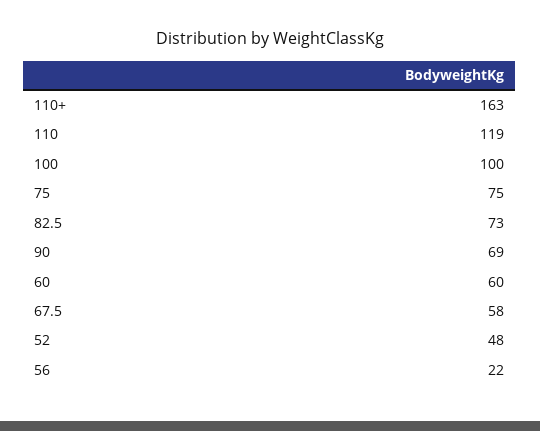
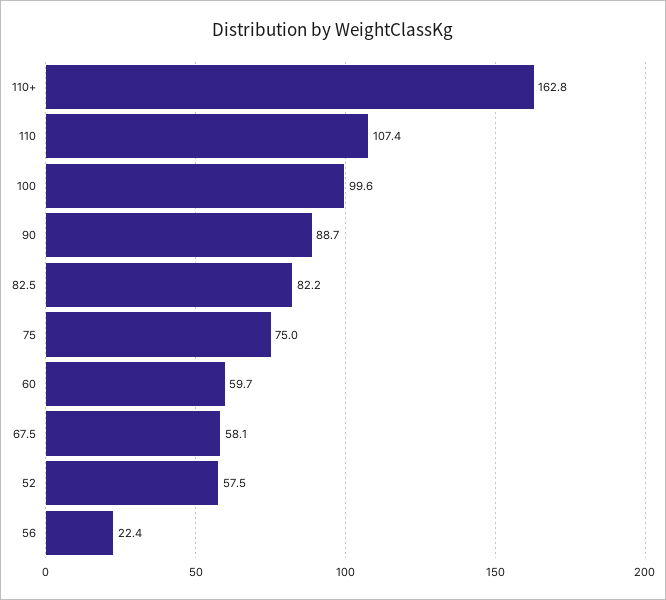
  {
    "110+": 162.8,
-   "110": 119,
+   "110": 107.4,
    "100": 99.6,
    "75": 75,
-   "82.5": 73,
+   "82.5": 82.2,
-   "90": 69,
+   "90": 88.7,
    "60": 59.7,
    "67.5": 58.1,
-   "52": 48,
+   "52": 57.5,
    "56": 22.4
  }

